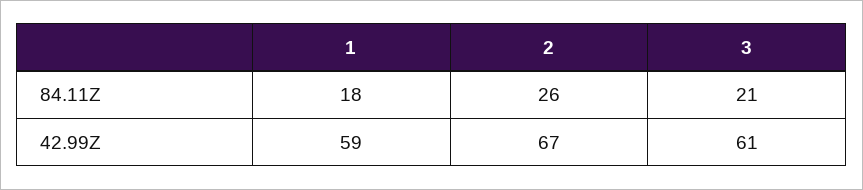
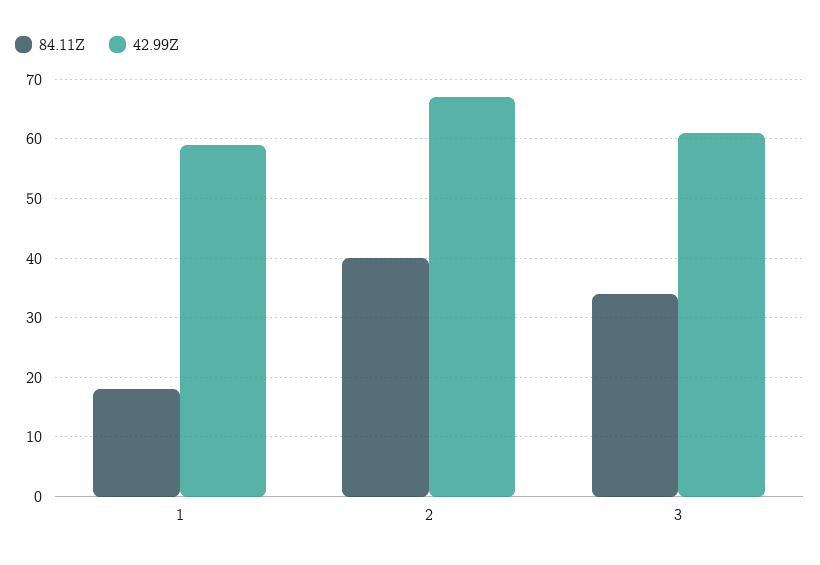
  {
    "84.11Z": {
      "1": 18,
-     "2": 26,
+     "2": 40,
-     "3": 21
+     "3": 35
    },
    "42.99Z": {
      "1": 59,
      "2": 67,
      "3": 61
    }
  }

